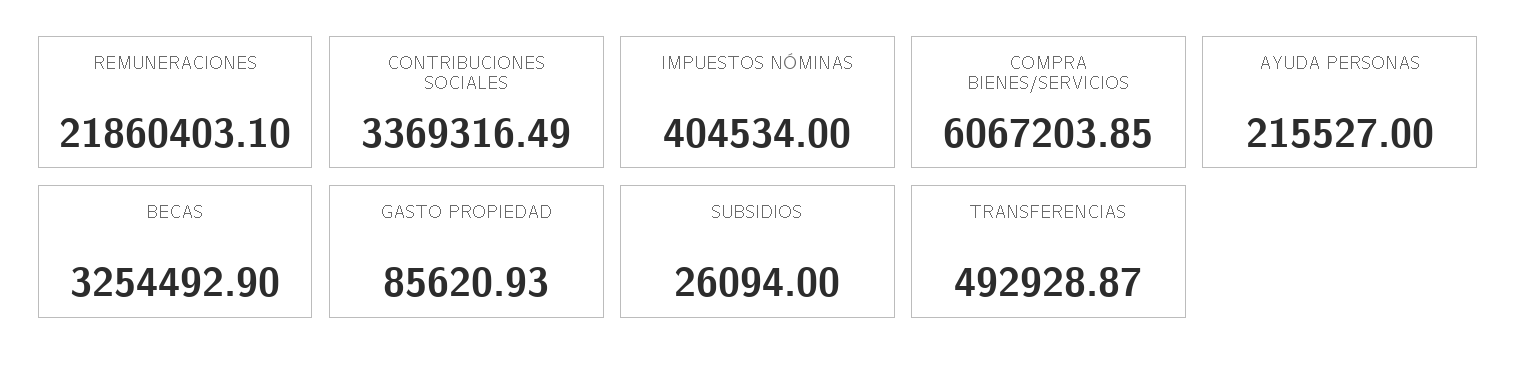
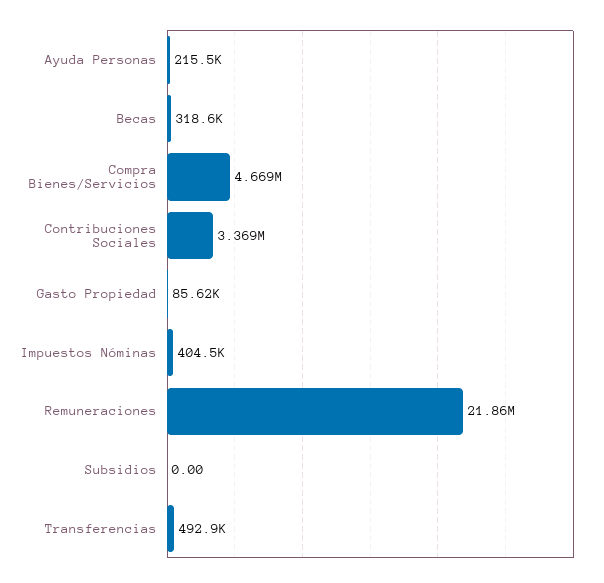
  {
    "REMUNERACIONES": 21860403.1,
    "CONTRIBUCIONES SOCIALES": 3369316.49,
    "IMPUESTOS NÓMINAS": 404534,
-   "COMPRA BIENES/SERVICIOS": 6067203.85,
+   "COMPRA BIENES/SERVICIOS": 4669000,
    "AYUDA PERSONAS": 215527,
-   "BECAS": 3254492.9,
+   "BECAS": 318600,
    "GASTO PROPIEDAD": 85620.93,
-   "SUBSIDIOS": 26094,
+   "SUBSIDIOS": 0,
    "TRANSFERENCIAS": 492928.87
  }

